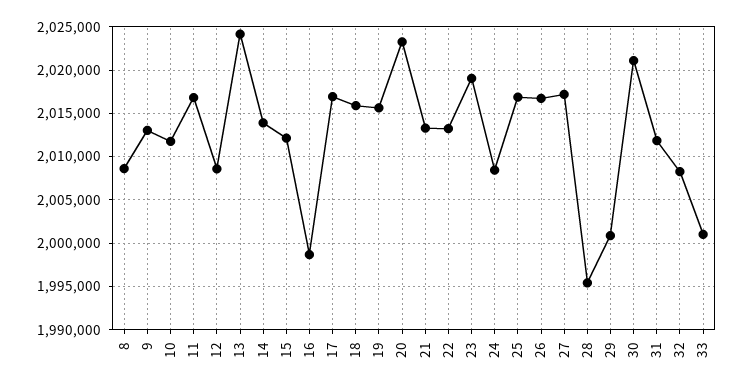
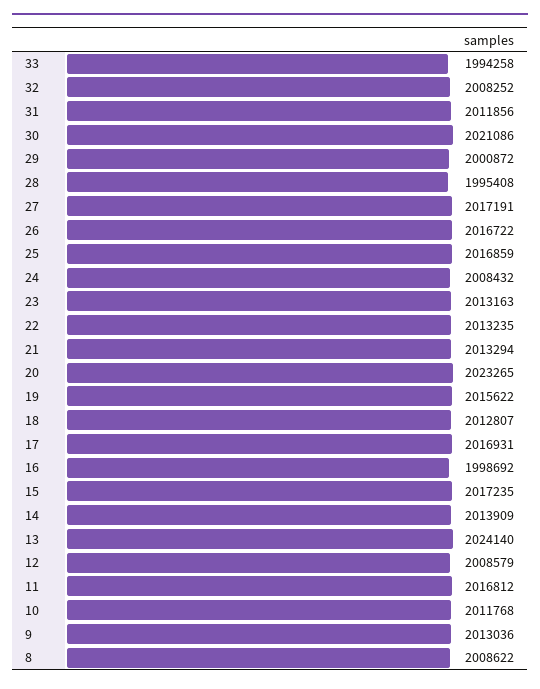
  {
    "8": 2008622,
    "9": 2013036,
    "10": 2011768,
    "11": 2016812,
    "12": 2008579,
    "13": 2024140,
    "14": 2013909,
-   "15": 2012000,
+   "15": 2017235,
    "16": 1998692,
    "17": 2016931,
-   "18": 2016000,
+   "18": 2012807,
    "19": 2015622,
    "20": 2023265,
    "21": 2013294,
    "22": 2013235,
-   "23": 2019000,
+   "23": 2013163,
    "24": 2008432,
    "25": 2016859,
    "26": 2016722,
    "27": 2017191,
    "28": 1995408,
    "29": 2000872,
    "30": 2021086,
    "31": 2011856,
    "32": 2008252,
-   "33": 2001000
+   "33": 1994258
  }

